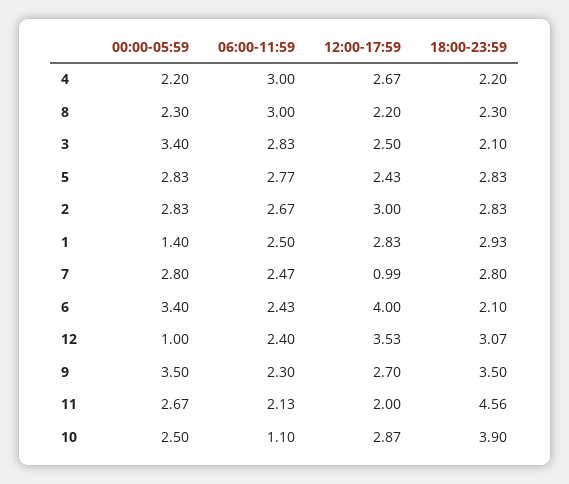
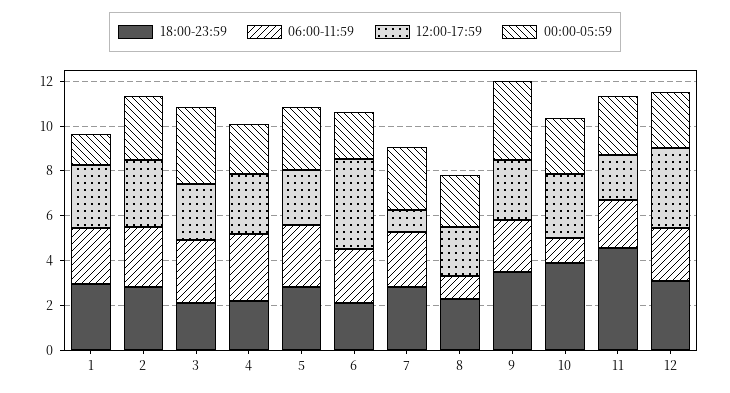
  {
    "00:00-05:59": {
      "4": 2.2,
      "8": 2.3,
      "3": 3.4,
      "5": 2.83,
      "2": 2.83,
      "1": 1.4,
      "7": 2.8,
-     "6": 3.4,
+     "6": 2,
-     "12": 1,
+     "12": 2.5,
      "9": 3.5,
      "11": 2.67,
      "10": 2.5
    },
    "06:00-11:59": {
      "4": 3,
-     "8": 3,
+     "8": 1,
      "3": 2.83,
      "5": 2.77,
      "2": 2.67,
      "1": 2.5,
      "7": 2.47,
      "6": 2.43,
      "12": 2.4,
      "9": 2.3,
      "11": 2.13,
      "10": 1.1
    },
    "12:00-17:59": {
      "4": 2.67,
      "8": 2.2,
      "3": 2.5,
      "5": 2.43,
      "2": 3,
      "1": 2.83,
      "7": 0.99,
      "6": 4,
      "12": 3.53,
      "9": 2.7,
      "11": 2,
      "10": 2.87
    },
    "18:00-23:59": {
      "4": 2.2,
      "8": 2.3,
      "3": 2.1,
      "5": 2.83,
      "2": 2.83,
      "1": 2.93,
      "7": 2.8,
      "6": 2.1,
      "12": 3.07,
      "9": 3.5,
      "11": 4.56,
      "10": 3.9
    }
  }

